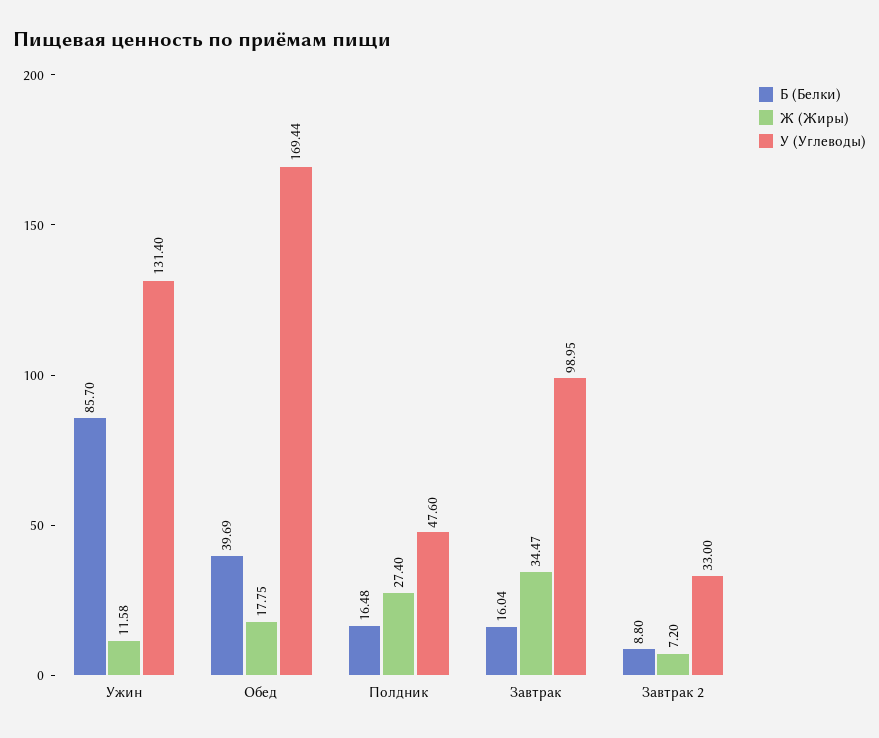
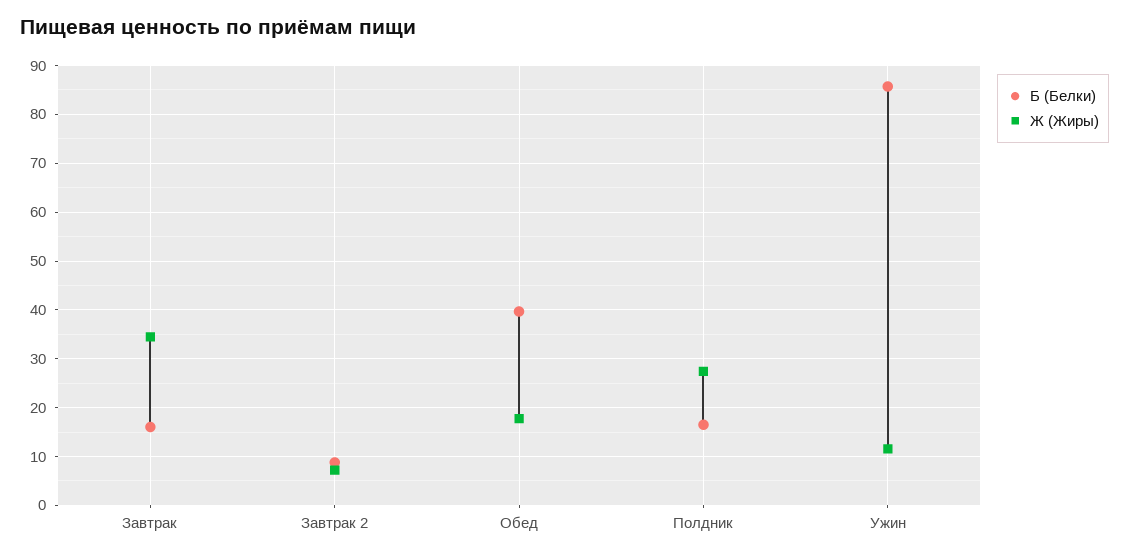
  {
    "Б (Белки)": {
      "Ужин": 85.7,
      "Обед": 39.69,
      "Полдник": 16.48,
      "Завтрак": 16.04,
      "Завтрак 2": 8.8
    },
    "Ж (Жиры)": {
      "Ужин": 11.58,
      "Обед": 17.75,
      "Полдник": 27.4,
      "Завтрак": 34.47,
      "Завтрак 2": 7.2
-   },
+   }
-   "У (Углеводы)": {
-     "Ужин": 131.4,
-     "Обед": 169.44,
-     "Полдник": 47.6,
-     "Завтрак": 98.95,
-     "Завтрак 2": 33
-   }
  }

